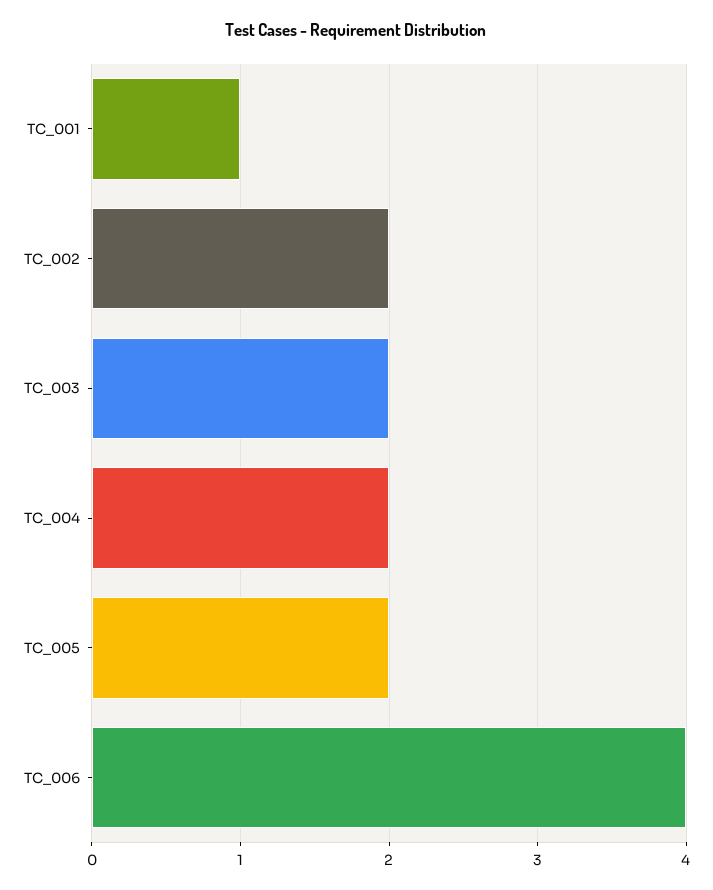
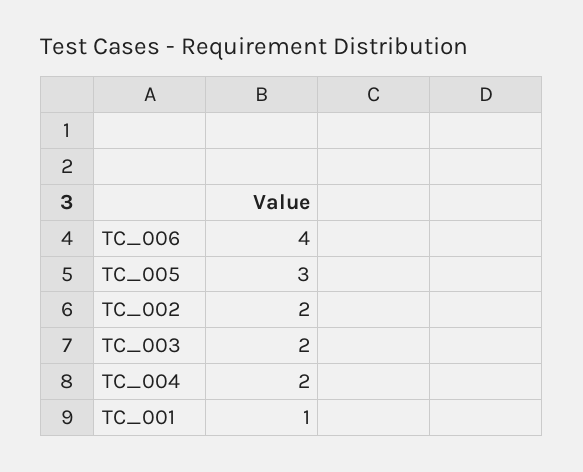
  {
    "TC_001": 1,
    "TC_002": 2,
    "TC_003": 2,
    "TC_004": 2,
-   "TC_005": 2,
+   "TC_005": 3,
    "TC_006": 4
  }

